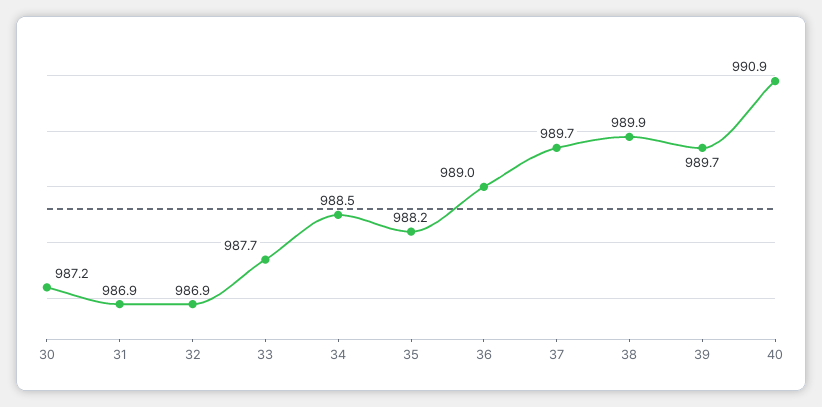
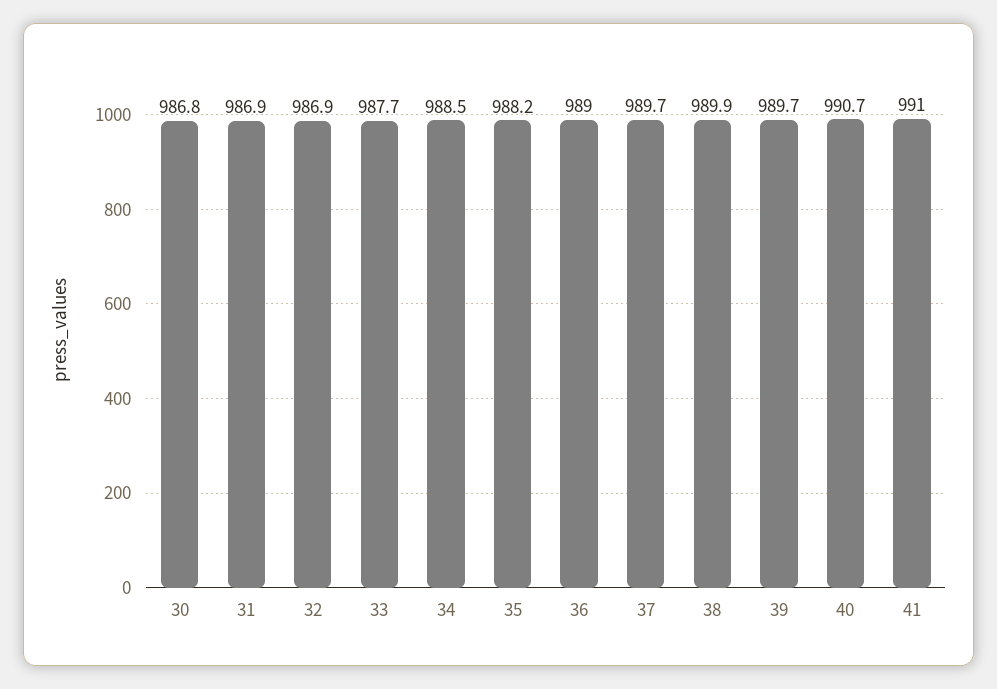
  {
-   "30": 987.2,
+   "30": 986.8,
    "31": 986.9,
    "32": 986.9,
    "33": 987.7,
    "34": 988.5,
    "35": 988.2,
    "36": 989,
    "37": 989.7,
    "38": 989.9,
    "39": 989.7,
-   "40": 990.9
+   "40": 990.7,
+   "41": 991
  }

